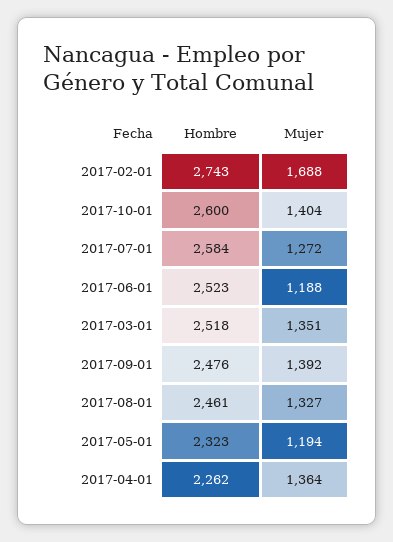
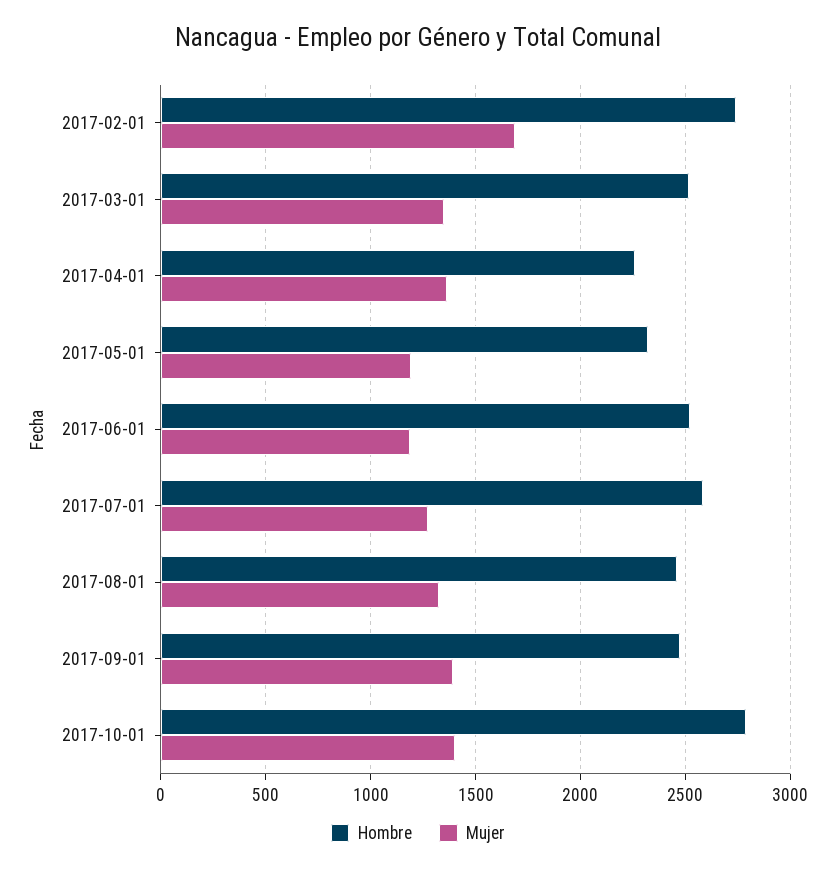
  {
    "Hombre": {
      "2017-02-01": 2743,
-     "2017-10-01": 2600,
+     "2017-10-01": 2800,
      "2017-07-01": 2584,
      "2017-06-01": 2523,
      "2017-03-01": 2518,
      "2017-09-01": 2476,
      "2017-08-01": 2461,
      "2017-05-01": 2323,
      "2017-04-01": 2262
    },
    "Mujer": {
      "2017-02-01": 1688,
      "2017-10-01": 1404,
      "2017-07-01": 1272,
      "2017-06-01": 1188,
      "2017-03-01": 1351,
      "2017-09-01": 1392,
      "2017-08-01": 1327,
      "2017-05-01": 1194,
      "2017-04-01": 1364
    }
  }

